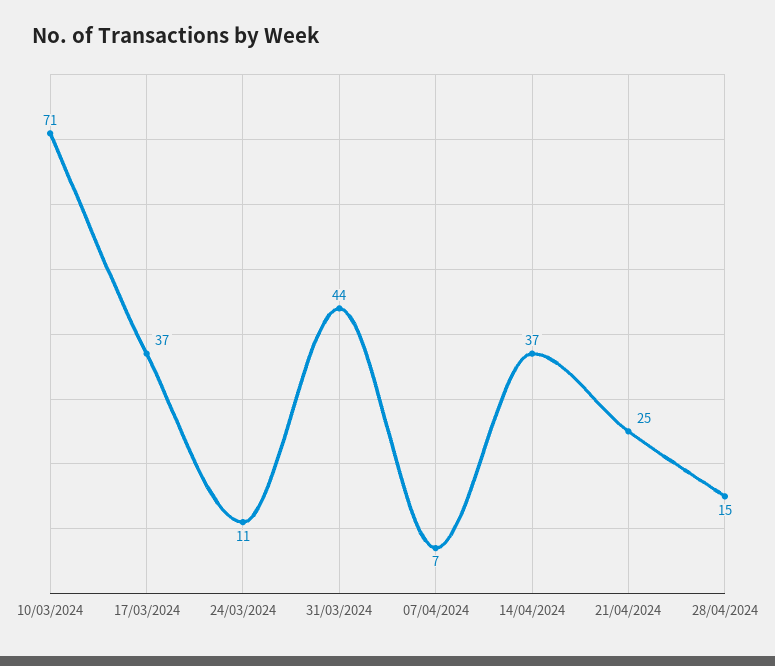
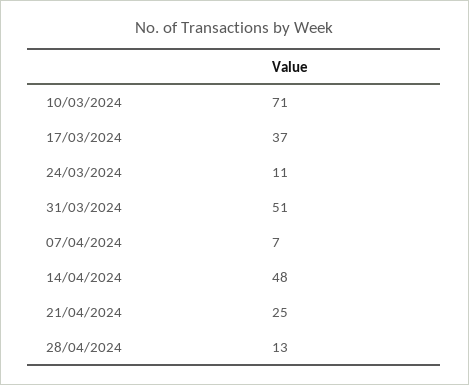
  {
    "10/03/2024": 71,
    "17/03/2024": 37,
    "24/03/2024": 11,
-   "31/03/2024": 44,
+   "31/03/2024": 51,
    "07/04/2024": 7,
-   "14/04/2024": 37,
+   "14/04/2024": 48,
    "21/04/2024": 25,
-   "28/04/2024": 15
+   "28/04/2024": 13
  }

